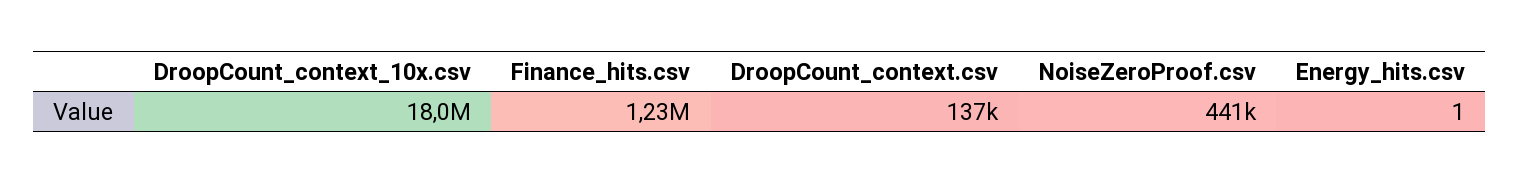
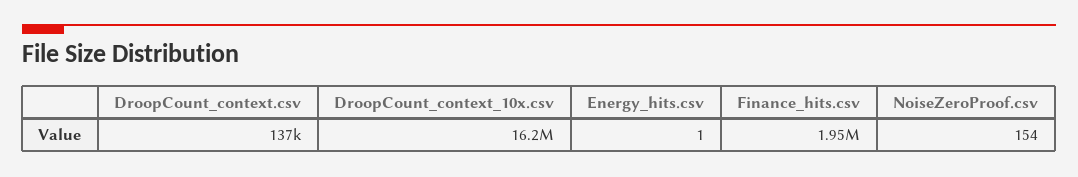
  {
-   "DroopCount_context_10x.csv": 18000000,
+   "DroopCount_context_10x.csv": 16200000,
-   "Finance_hits.csv": 1230000,
+   "Finance_hits.csv": 1950000,
    "DroopCount_context.csv": 137000,
-   "NoiseZeroProof.csv": 441000,
+   "NoiseZeroProof.csv": 154,
    "Energy_hits.csv": 1
  }

